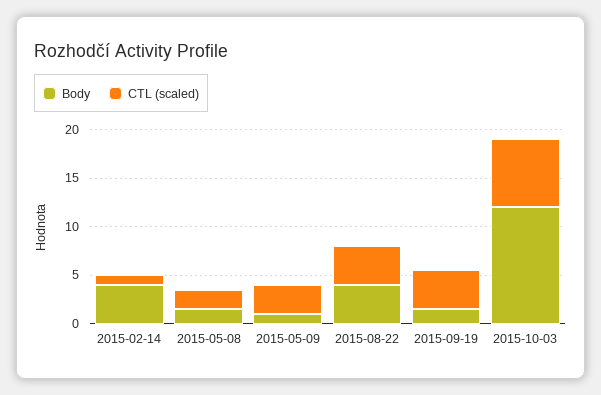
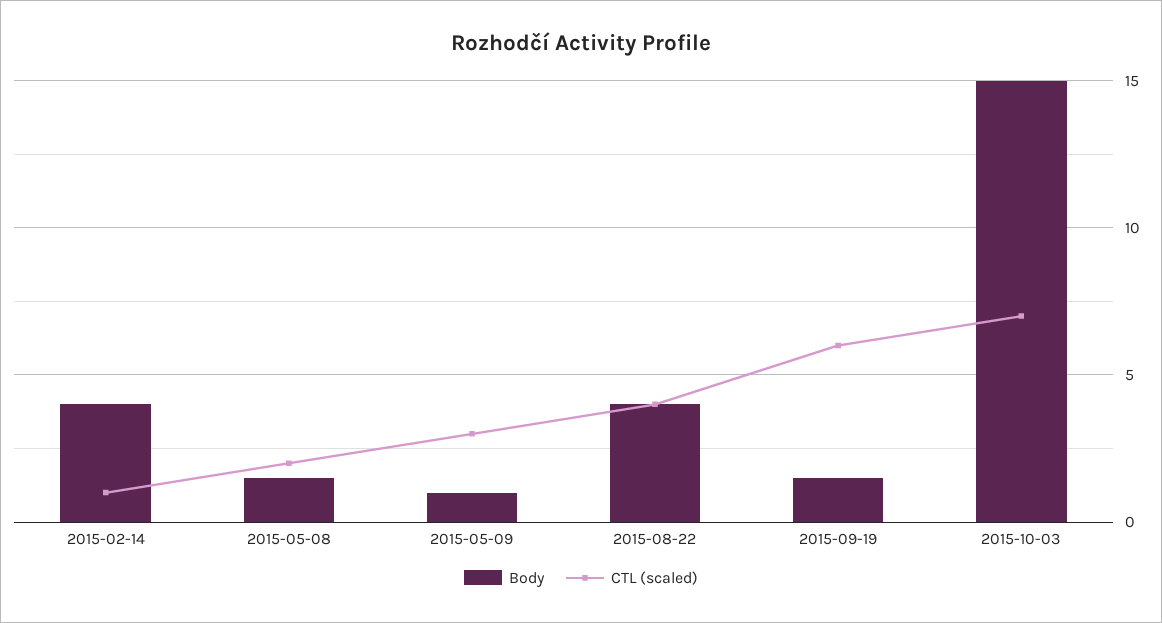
  {
    "Body": {
      "2015-02-14": 4,
      "2015-05-08": 1.5,
      "2015-05-09": 1,
      "2015-08-22": 4,
      "2015-09-19": 1.5,
-     "2015-10-03": 12
+     "2015-10-03": 15
    },
    "CTL (scaled)": {
      "2015-02-14": 1,
      "2015-05-08": 2,
      "2015-05-09": 3,
      "2015-08-22": 4,
-     "2015-09-19": 4,
+     "2015-09-19": 6,
      "2015-10-03": 7
    }
  }

